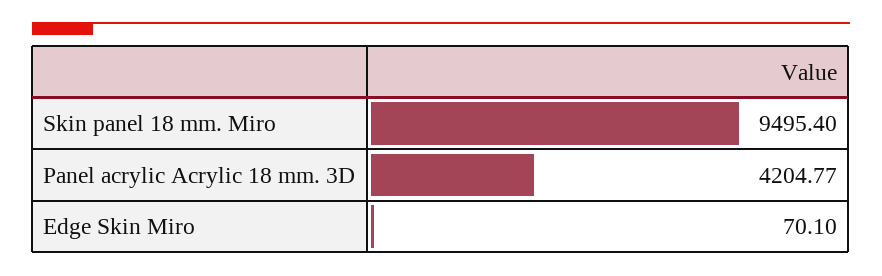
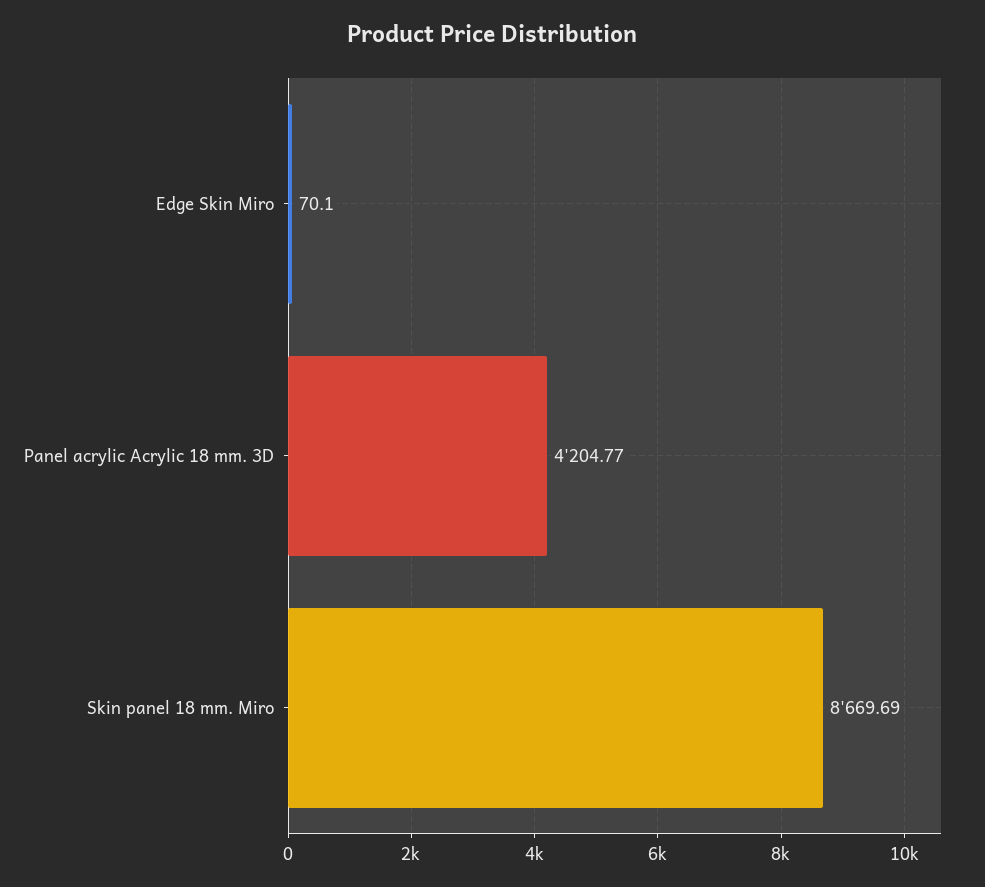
  {
-   "Skin panel 18 mm. Miro": 9495.4,
+   "Skin panel 18 mm. Miro": 8669.69,
    "Panel acrylic Acrylic 18 mm. 3D": 4204.77,
    "Edge Skin Miro": 70.1
  }

